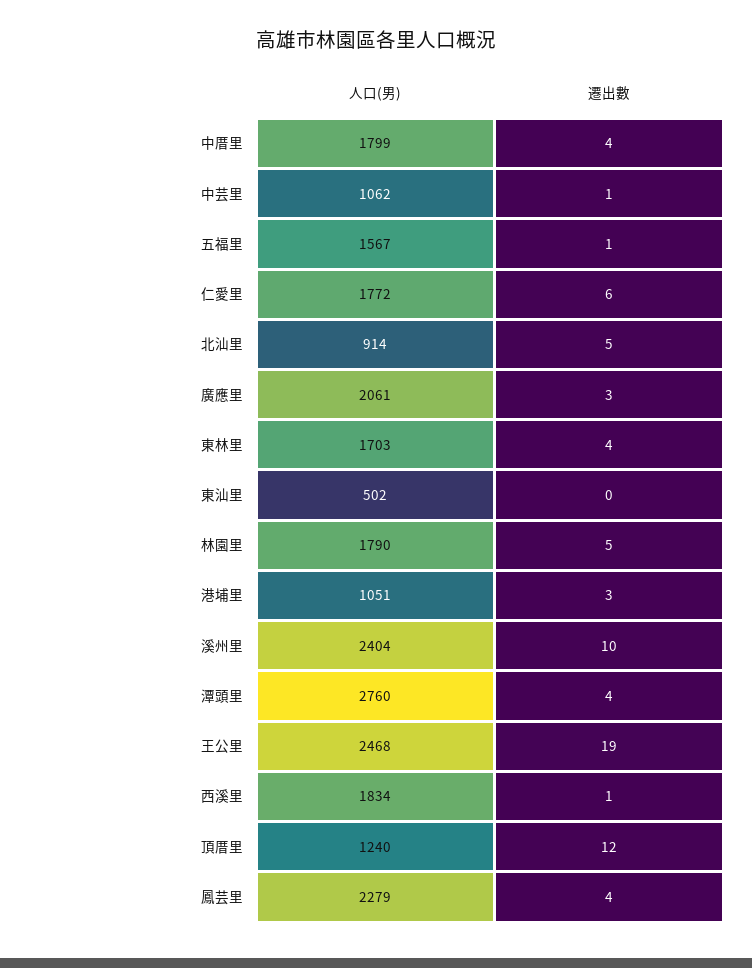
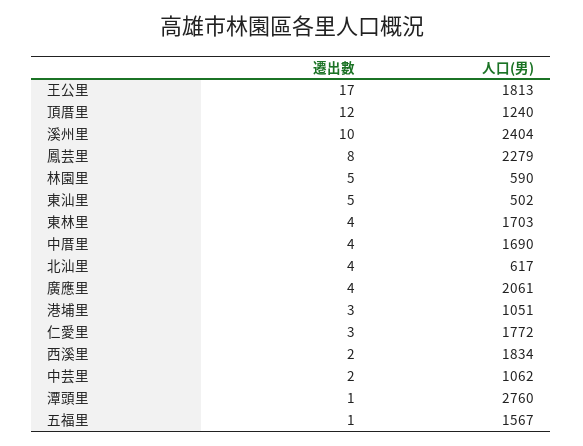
  {
    "人口(男)": {
-     "中厝里": 1799,
+     "中厝里": 1690,
      "中芸里": 1062,
      "五福里": 1567,
      "仁愛里": 1772,
-     "北汕里": 914,
+     "北汕里": 617,
      "廣應里": 2061,
      "東林里": 1703,
      "東汕里": 502,
-     "林園里": 1790,
+     "林園里": 590,
      "港埔里": 1051,
      "溪州里": 2404,
      "潭頭里": 2760,
-     "王公里": 2468,
+     "王公里": 1813,
      "西溪里": 1834,
      "頂厝里": 1240,
      "鳳芸里": 2279
    },
    "遷出數": {
      "中厝里": 4,
-     "中芸里": 1,
+     "中芸里": 2,
      "五福里": 1,
-     "仁愛里": 6,
+     "仁愛里": 3,
-     "北汕里": 5,
+     "北汕里": 4,
-     "廣應里": 3,
+     "廣應里": 4,
      "東林里": 4,
-     "東汕里": 0,
+     "東汕里": 5,
      "林園里": 5,
      "港埔里": 3,
      "溪州里": 10,
-     "潭頭里": 4,
+     "潭頭里": 1,
-     "王公里": 19,
+     "王公里": 17,
-     "西溪里": 1,
+     "西溪里": 2,
      "頂厝里": 12,
-     "鳳芸里": 4
+     "鳳芸里": 8
    }
  }

